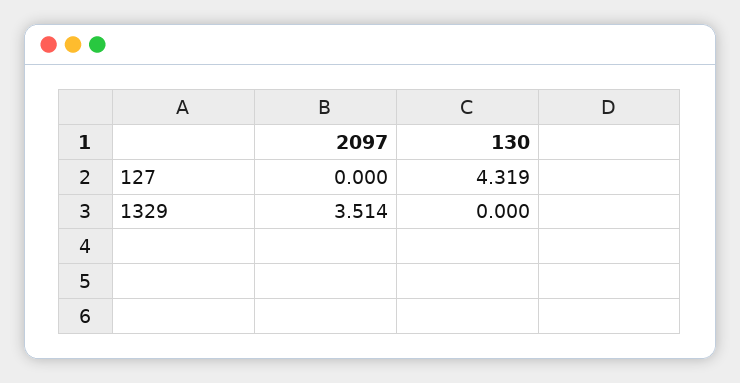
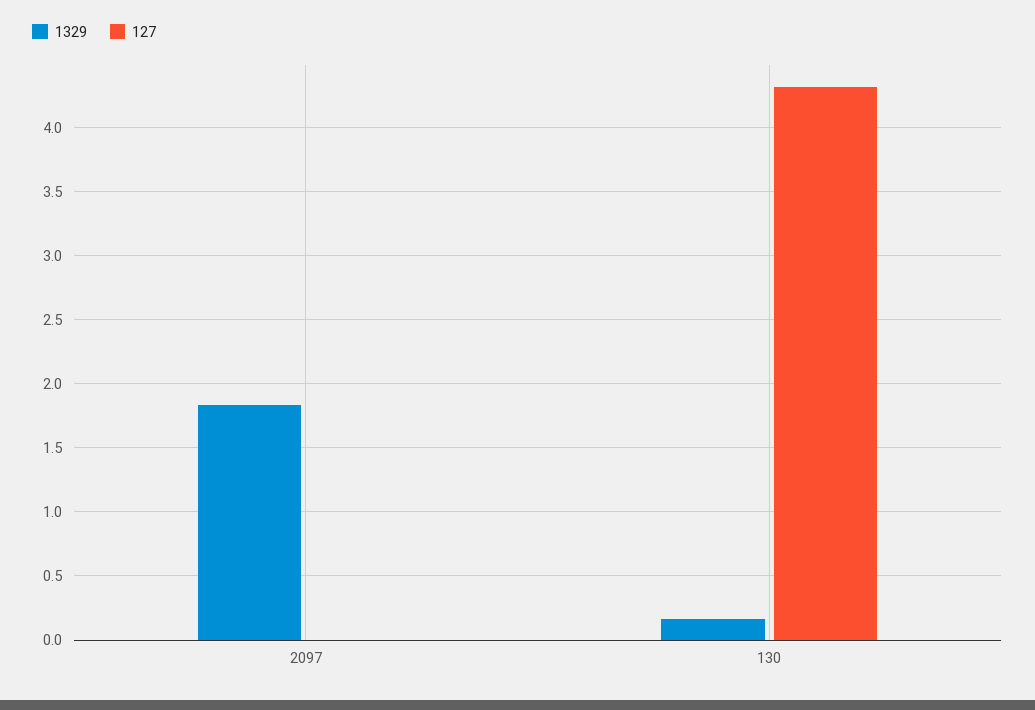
  {
    "127": {
      "2097": 0,
      "130": 4.319
    },
    "1329": {
-     "2097": 3.514,
+     "2097": 1.85,
-     "130": 0
+     "130": 0.15
    }
  }

